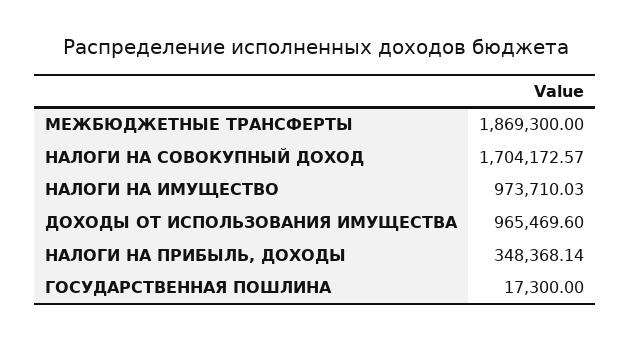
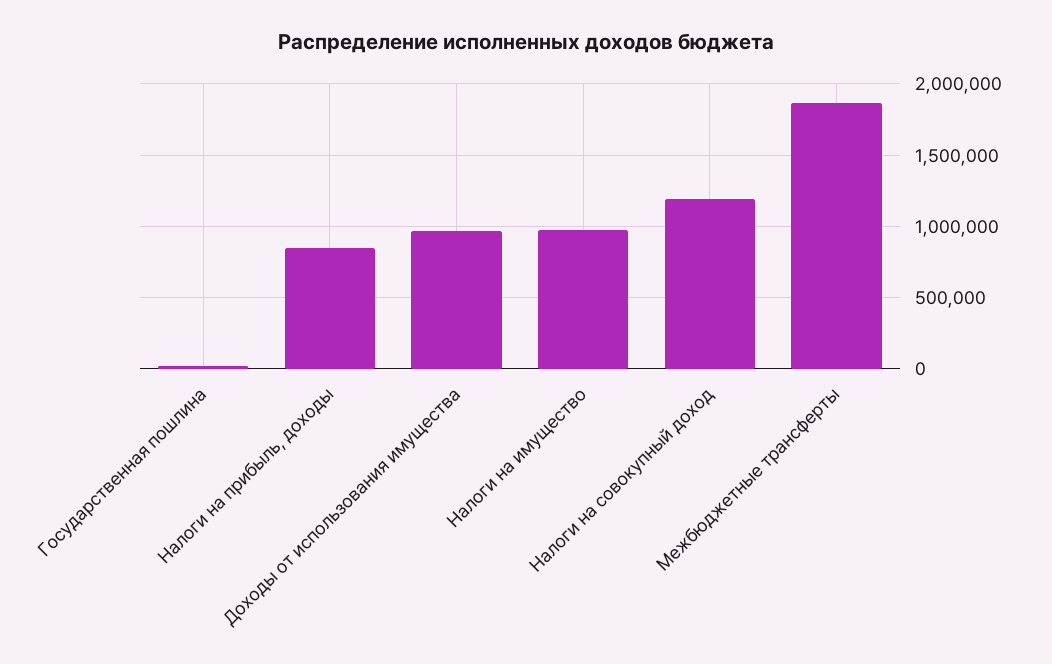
  {
    "МЕЖБЮДЖЕТНЫЕ ТРАНСФЕРТЫ": 1869300,
-   "НАЛОГИ НА СОВОКУПНЫЙ ДОХОД": 1704172.57,
+   "НАЛОГИ НА СОВОКУПНЫЙ ДОХОД": 1200000,
    "НАЛОГИ НА ИМУЩЕСТВО": 973710.03,
    "ДОХОДЫ ОТ ИСПОЛЬЗОВАНИЯ ИМУЩЕСТВА": 965469.6,
-   "НАЛОГИ НА ПРИБЫЛЬ, ДОХОДЫ": 348368.14,
+   "НАЛОГИ НА ПРИБЫЛЬ, ДОХОДЫ": 850000,
    "ГОСУДАРСТВЕННАЯ ПОШЛИНА": 17300
  }

